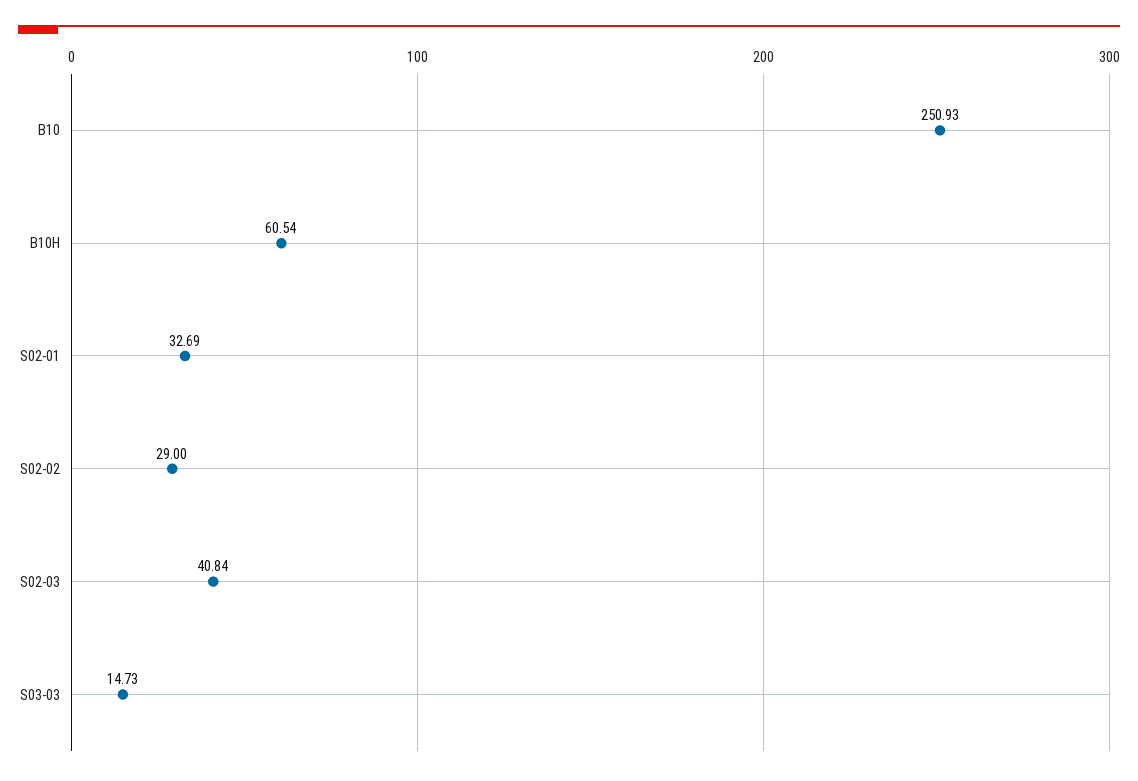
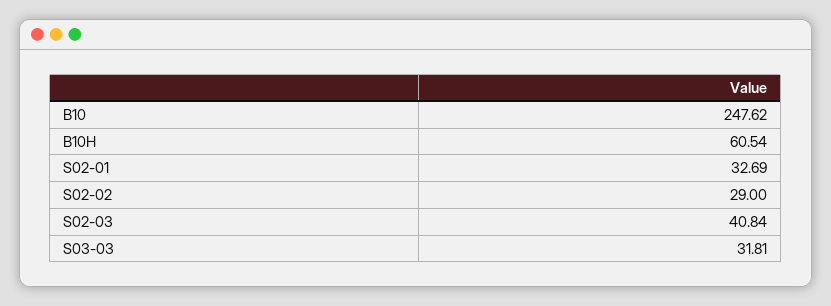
  {
-   "B10": 250.93,
+   "B10": 247.62,
    "B10H": 60.54,
    "S02-01": 32.69,
    "S02-02": 29,
    "S02-03": 40.84,
-   "S03-03": 14.73
+   "S03-03": 31.81
  }

